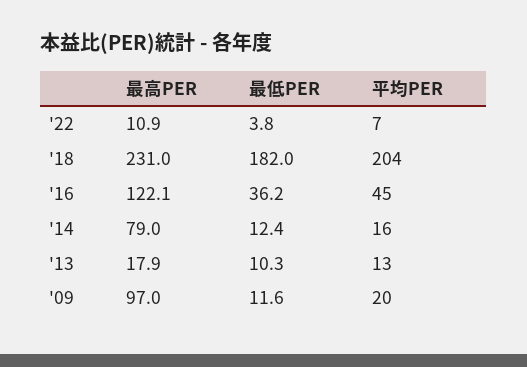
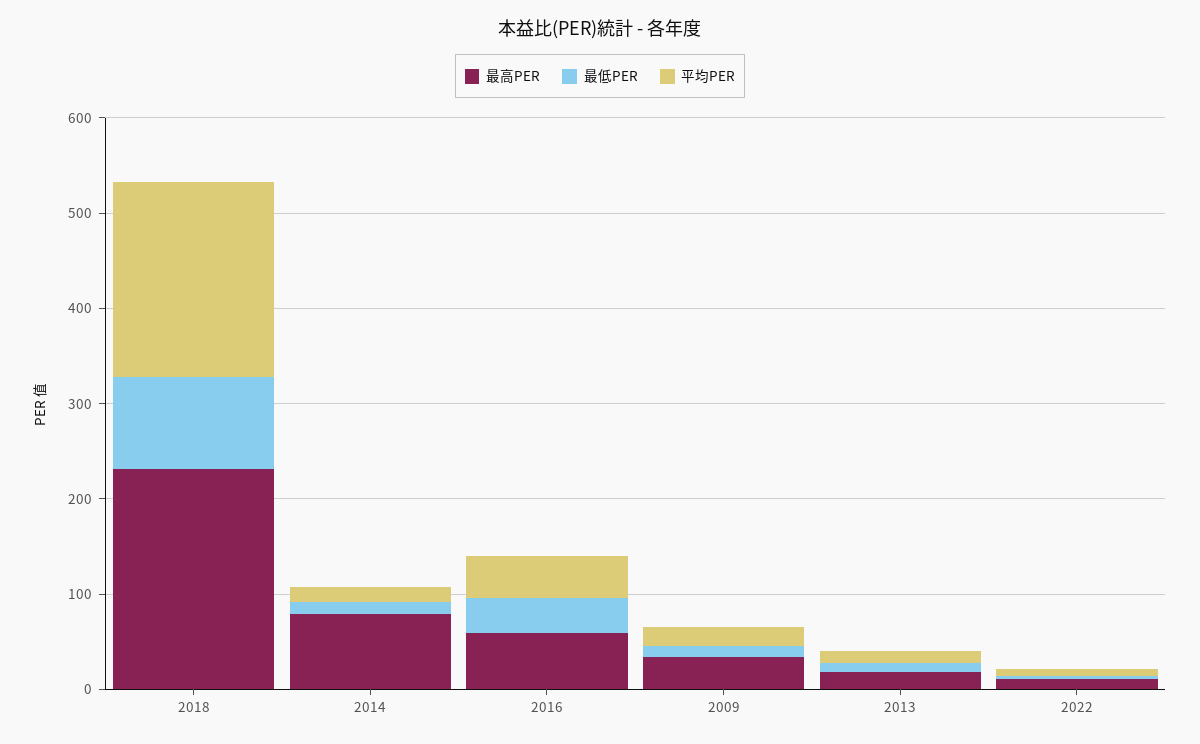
  {
    "最高PER": {
      "'22": 10.9,
      "'18": 231,
-     "'16": 122.1,
+     "'16": 60,
      "'14": 79,
      "'13": 17.9,
-     "'09": 97
+     "'09": 40
    },
    "最低PER": {
      "'22": 3.8,
-     "'18": 182,
+     "'18": 100,
      "'16": 36.2,
      "'14": 12.4,
      "'13": 10.3,
      "'09": 11.6
    },
    "平均PER": {
      "'22": 7,
      "'18": 204,
      "'16": 45,
      "'14": 16,
      "'13": 13,
      "'09": 20
    }
  }

